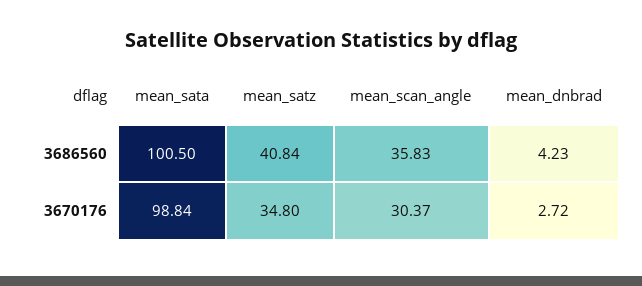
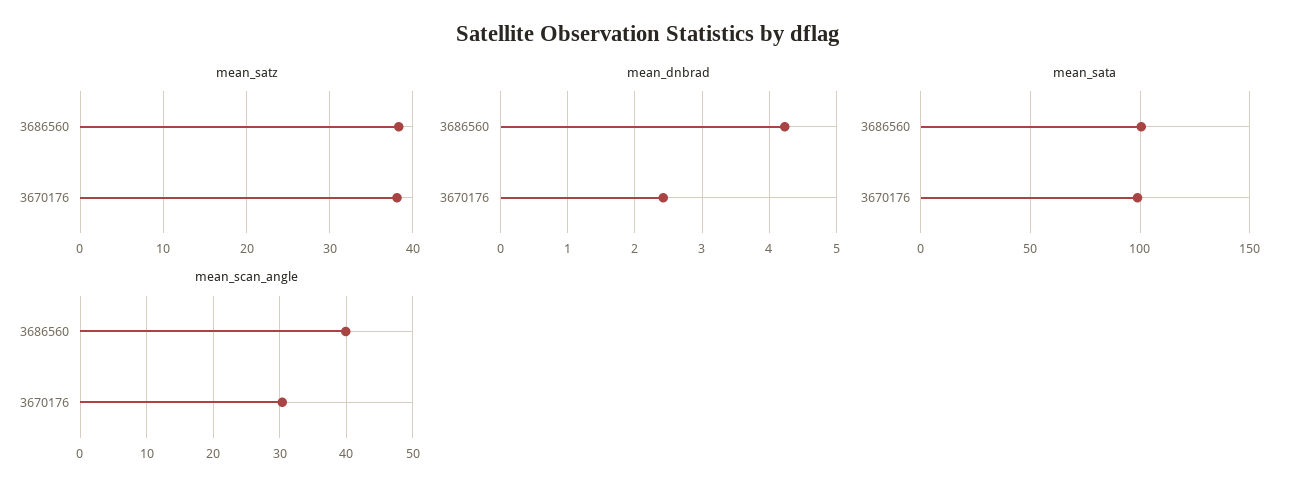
  {
    "mean_sata": {
      "3686560": 100.5,
      "3670176": 98.84
    },
    "mean_satz": {
-     "3686560": 40.84,
+     "3686560": 38,
-     "3670176": 34.8
+     "3670176": 38
    },
    "mean_scan_angle": {
-     "3686560": 35.83,
+     "3686560": 40,
      "3670176": 30.37
    },
    "mean_dnbrad": {
      "3686560": 4.23,
-     "3670176": 2.72
+     "3670176": 2.4
    }
  }

